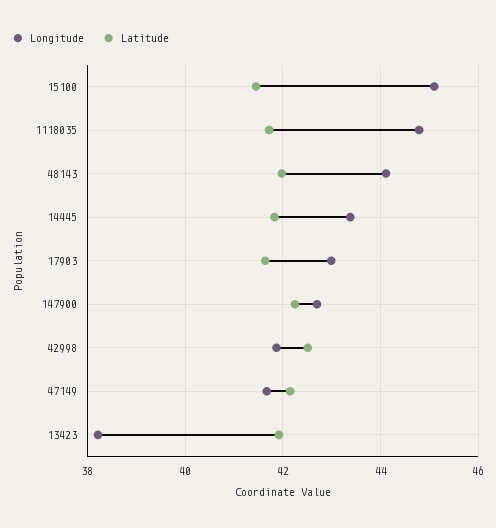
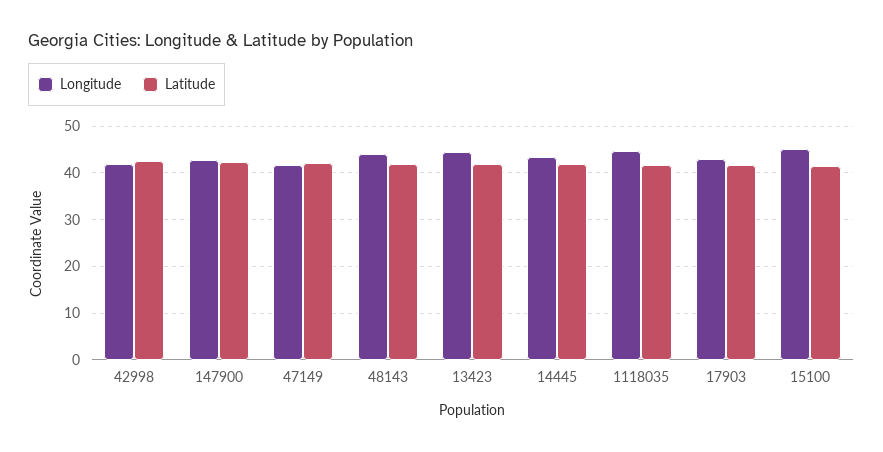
  {
    "Longitude": {
      "15100": 45.2,
      "1118035": 44.8,
      "48143": 44.2,
      "14445": 43.4,
      "17903": 43,
      "147900": 42.8,
      "42998": 41.8,
      "47149": 41.6,
-     "13423": 38.2
+     "13423": 44
    },
    "Latitude": {
      "15100": 41.4,
      "1118035": 41.8,
      "48143": 42,
      "14445": 41.8,
      "17903": 41.6,
      "147900": 42.2,
      "42998": 42.6,
      "47149": 42.2,
      "13423": 42
    }
  }

